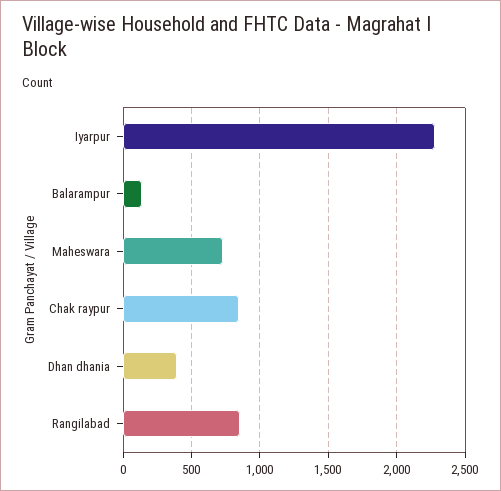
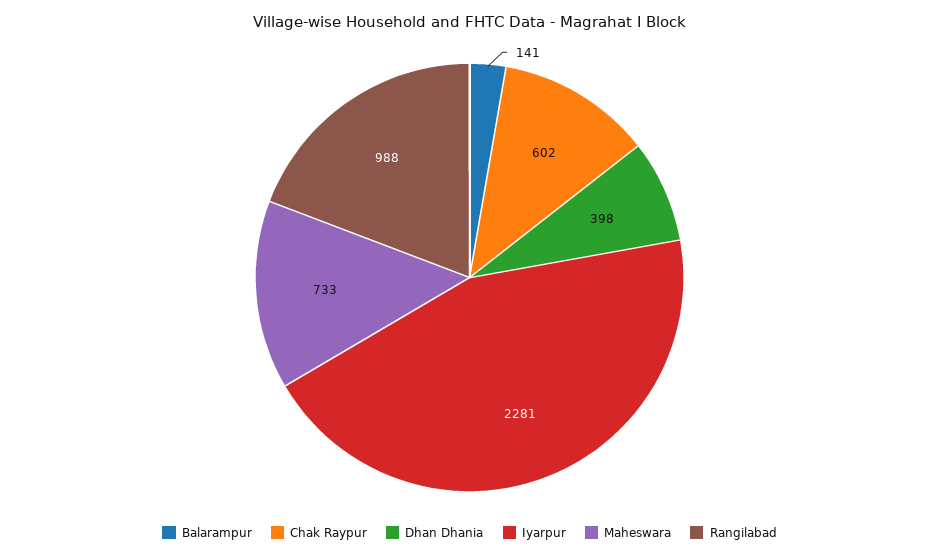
  {
    "Iyarpur": 2281,
    "Balarampur": 141,
    "Maheswara": 733,
-   "Chak raypur": 850,
+   "Chak raypur": 602,
    "Dhan dhania": 398,
-   "Rangilabad": 850
+   "Rangilabad": 988
  }

